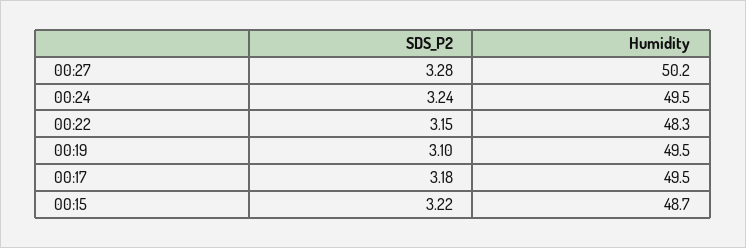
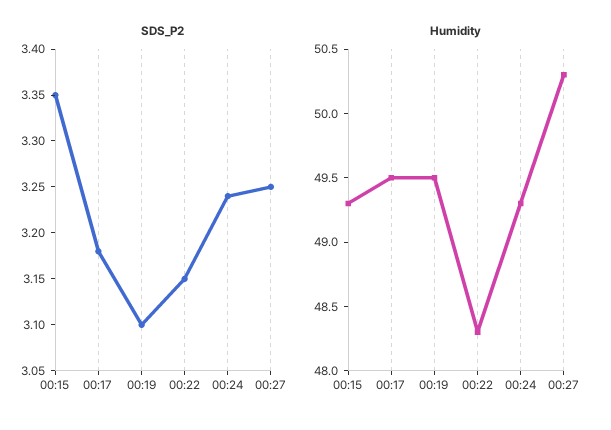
  {
    "SDS_P2": {
-     "00:27": 3.28,
+     "00:27": 3.25,
      "00:24": 3.24,
      "00:22": 3.15,
      "00:19": 3.1,
      "00:17": 3.18,
-     "00:15": 3.22
+     "00:15": 3.35
    },
    "Humidity": {
-     "00:27": 50.2,
+     "00:27": 50.3,
-     "00:24": 49.5,
+     "00:24": 49.3,
      "00:22": 48.3,
      "00:19": 49.5,
      "00:17": 49.5,
-     "00:15": 48.7
+     "00:15": 49.3
    }
  }

